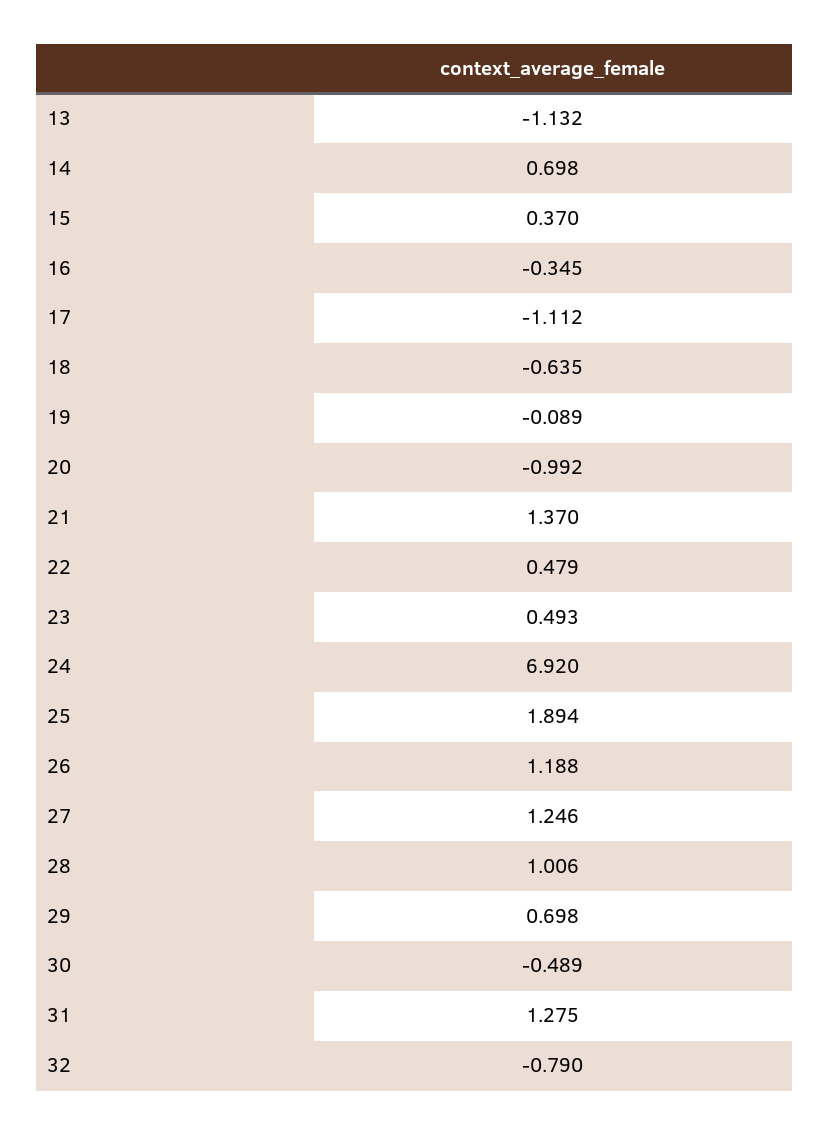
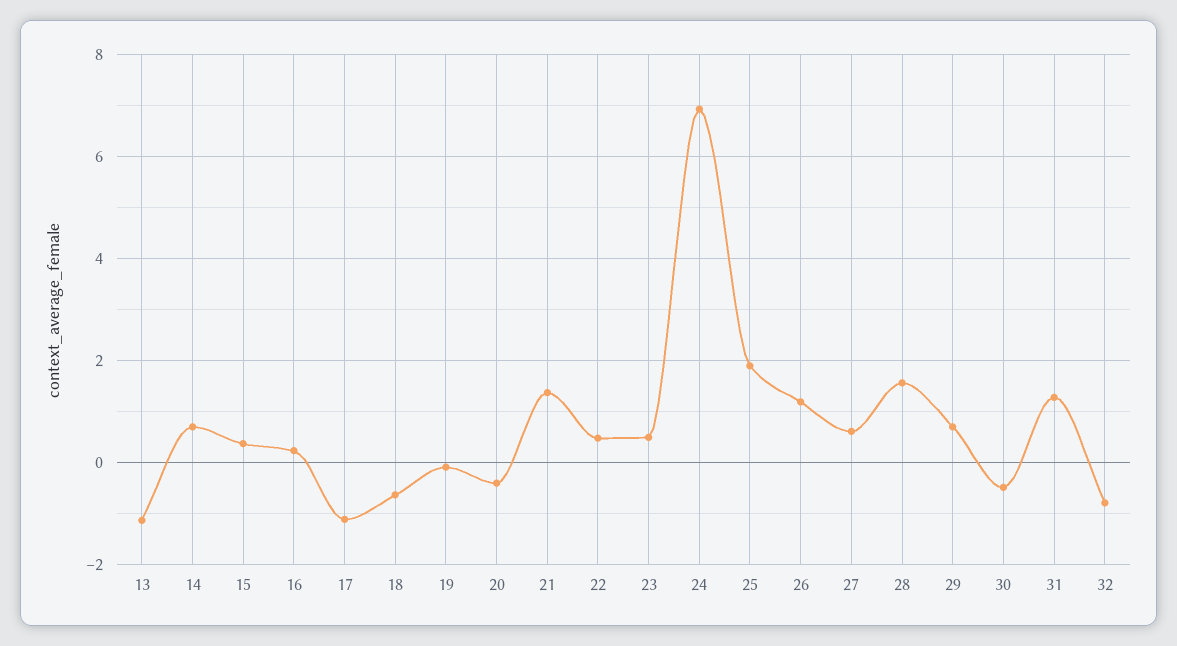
  {
    "13": -1.132,
    "14": 0.698,
    "15": 0.37,
-   "16": -0.345,
+   "16": 0.2,
    "17": -1.112,
    "18": -0.635,
    "19": -0.089,
-   "20": -0.992,
+   "20": -0.4,
    "21": 1.37,
    "22": 0.479,
    "23": 0.493,
    "24": 6.92,
    "25": 1.894,
    "26": 1.188,
-   "27": 1.246,
+   "27": 0.6,
-   "28": 1.006,
+   "28": 1.6,
    "29": 0.698,
    "30": -0.489,
    "31": 1.275,
    "32": -0.79
  }

